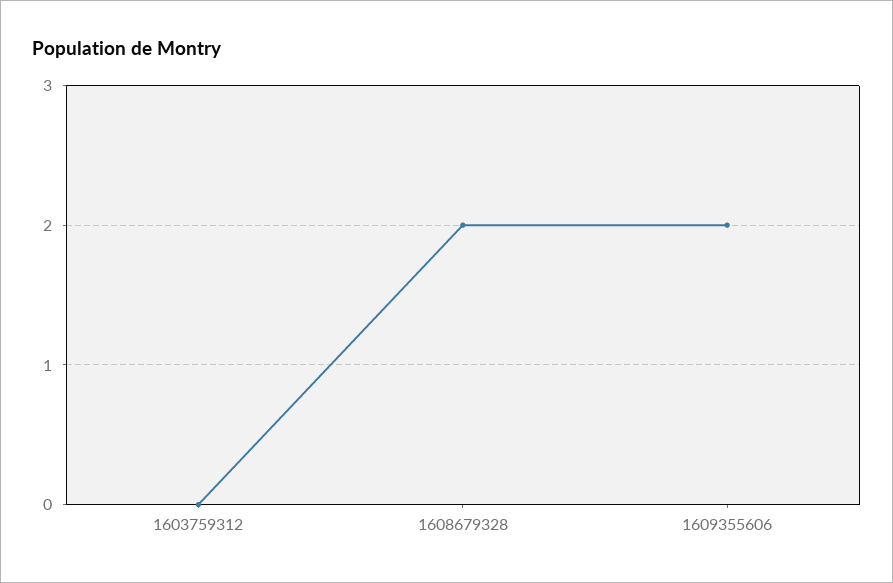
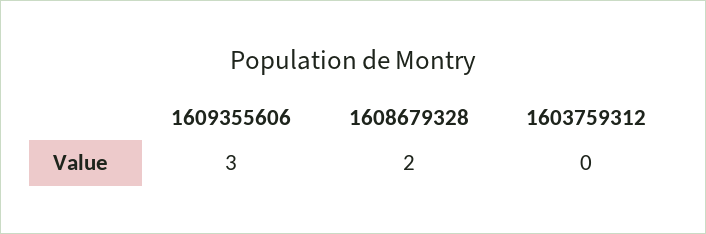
  {
    "1603759312": 0,
    "1608679328": 2,
-   "1609355606": 2
+   "1609355606": 3
  }

